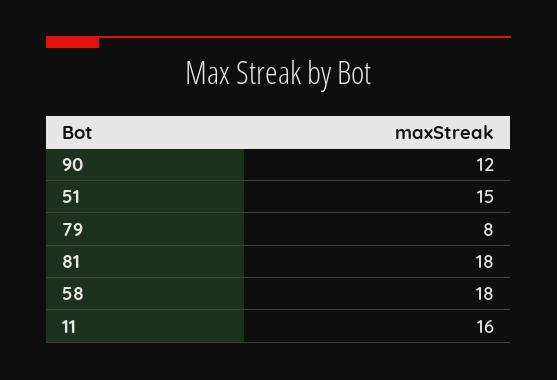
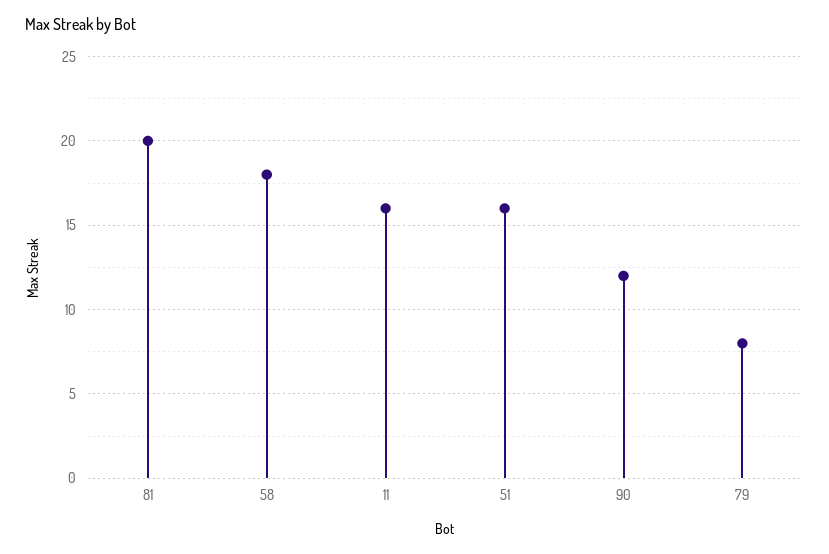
  {
    "90": 12,
-   "51": 15,
+   "51": 16,
    "79": 8,
-   "81": 18,
+   "81": 20,
    "58": 18,
    "11": 16
  }

